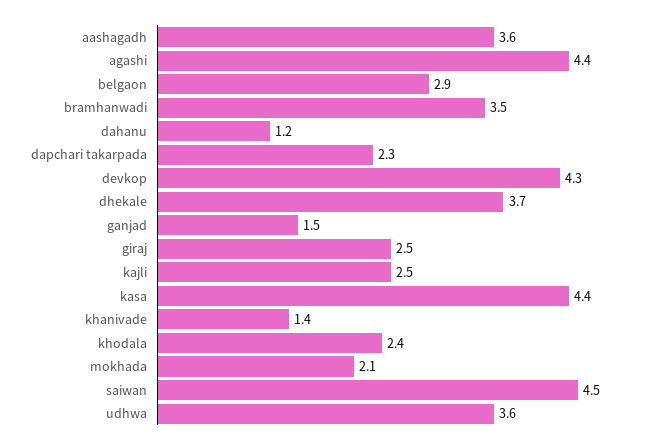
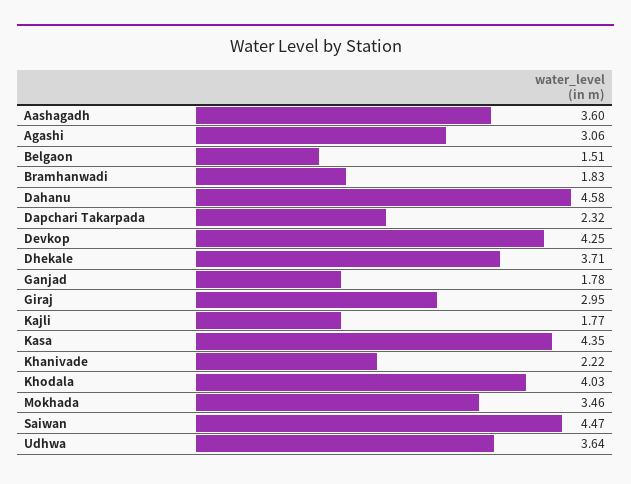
  {
    "aashagadh": 3.6,
-   "agashi": 4.4,
+   "agashi": 3.06,
-   "belgaon": 2.9,
+   "belgaon": 1.51,
-   "bramhanwadi": 3.5,
+   "bramhanwadi": 1.83,
-   "dahanu": 1.2,
+   "dahanu": 4.58,
    "dapchari takarpada": 2.32,
    "devkop": 4.25,
    "dhekale": 3.71,
-   "ganjad": 1.5,
+   "ganjad": 1.78,
-   "giraj": 2.5,
+   "giraj": 2.95,
-   "kajli": 2.5,
+   "kajli": 1.77,
    "kasa": 4.35,
-   "khanivade": 1.4,
+   "khanivade": 2.22,
-   "khodala": 2.4,
+   "khodala": 4.03,
-   "mokhada": 2.1,
+   "mokhada": 3.46,
    "saiwan": 4.47,
    "udhwa": 3.64
  }

